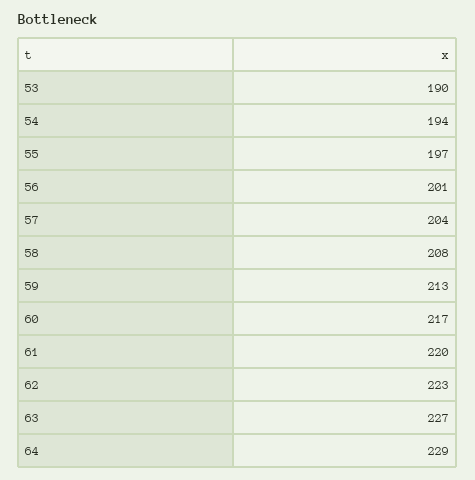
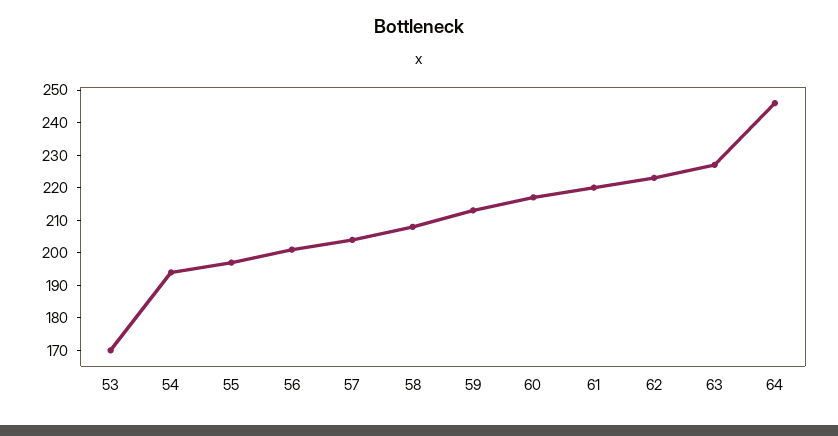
  {
-   "53": 190,
+   "53": 170,
    "54": 194,
    "55": 197,
    "56": 201,
    "57": 204,
    "58": 208,
    "59": 213,
    "60": 217,
    "61": 220,
    "62": 223,
    "63": 227,
-   "64": 229
+   "64": 245
  }

